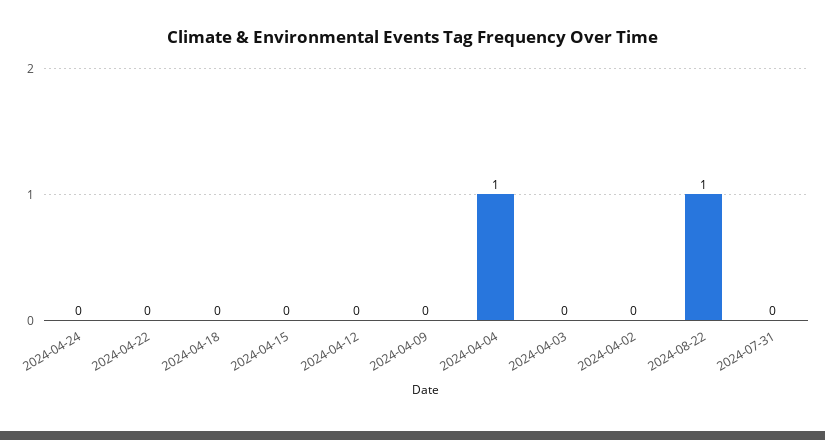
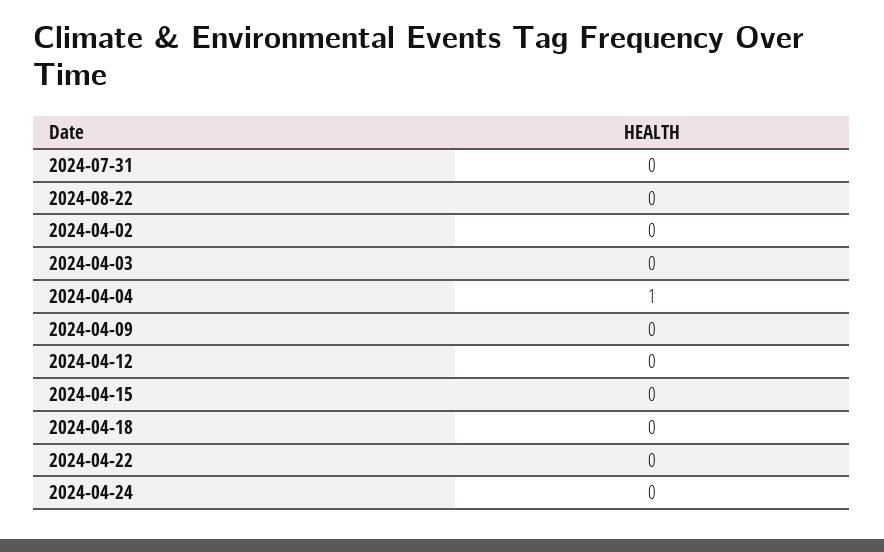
  {
    "2024-04-24": 0,
    "2024-04-22": 0,
    "2024-04-18": 0,
    "2024-04-15": 0,
    "2024-04-12": 0,
    "2024-04-09": 0,
    "2024-04-04": 1,
    "2024-04-03": 0,
    "2024-04-02": 0,
-   "2024-08-22": 1,
+   "2024-08-22": 0,
    "2024-07-31": 0
  }

